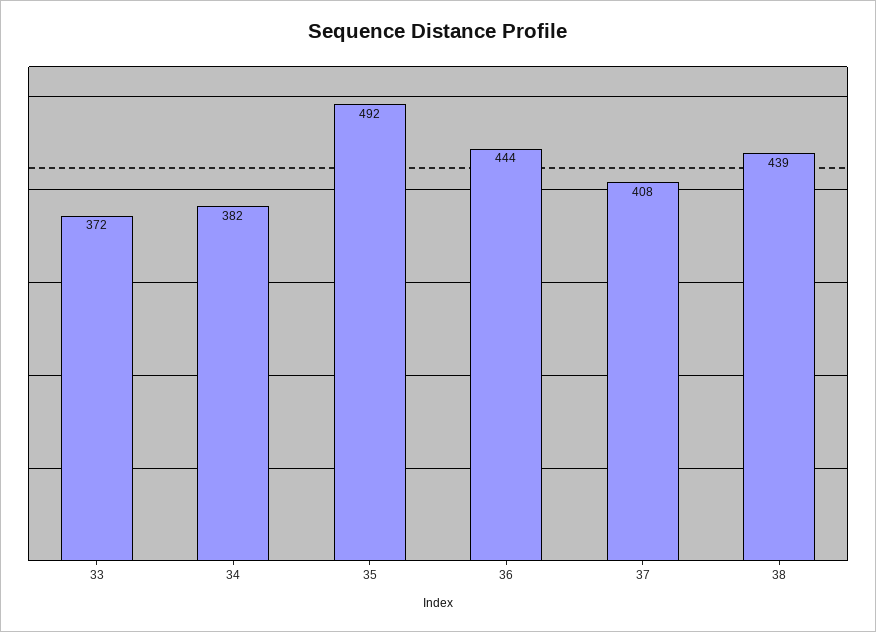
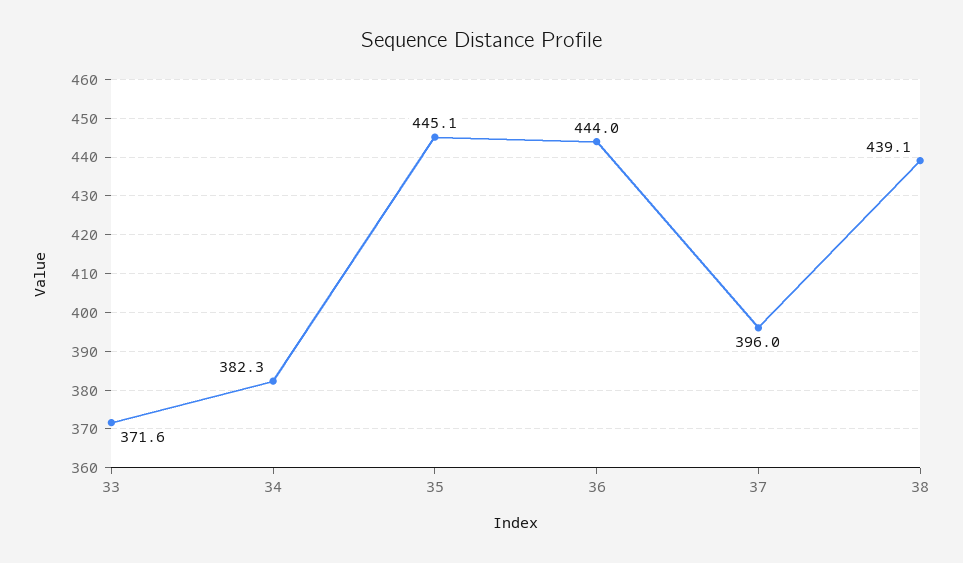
  {
    "33": 371.6,
    "34": 382.3,
-   "35": 492,
+   "35": 445.1,
    "36": 444,
-   "37": 408,
+   "37": 396,
    "38": 439.1
  }

